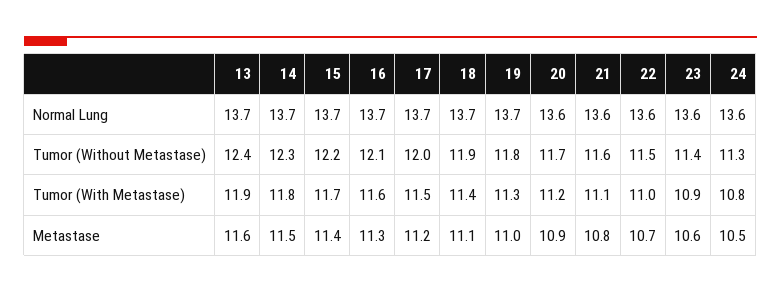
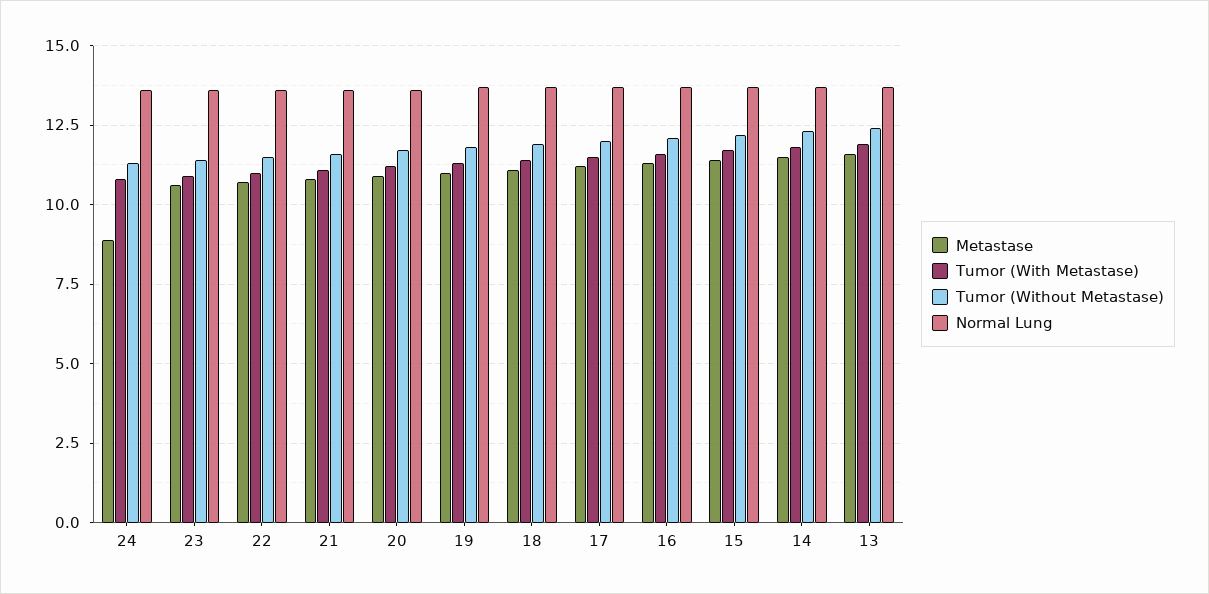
  {
    "Normal Lung": {
      "13": 13.7,
      "14": 13.7,
      "15": 13.7,
      "16": 13.7,
      "17": 13.7,
      "18": 13.7,
      "19": 13.7,
      "20": 13.6,
      "21": 13.6,
      "22": 13.6,
      "23": 13.6,
      "24": 13.6
    },
    "Tumor (Without Metastase)": {
      "13": 12.4,
      "14": 12.3,
      "15": 12.2,
      "16": 12.1,
      "17": 12,
      "18": 11.9,
      "19": 11.8,
      "20": 11.7,
      "21": 11.6,
      "22": 11.5,
      "23": 11.4,
      "24": 11.3
    },
    "Tumor (With Metastase)": {
      "13": 11.9,
      "14": 11.8,
      "15": 11.7,
      "16": 11.6,
      "17": 11.5,
      "18": 11.4,
      "19": 11.3,
      "20": 11.2,
      "21": 11.1,
      "22": 11,
      "23": 10.9,
      "24": 10.8
    },
    "Metastase": {
      "13": 11.6,
      "14": 11.5,
      "15": 11.4,
      "16": 11.3,
      "17": 11.2,
      "18": 11.1,
      "19": 11,
      "20": 10.9,
      "21": 10.8,
      "22": 10.7,
      "23": 10.6,
-     "24": 10.5
+     "24": 9
    }
  }

